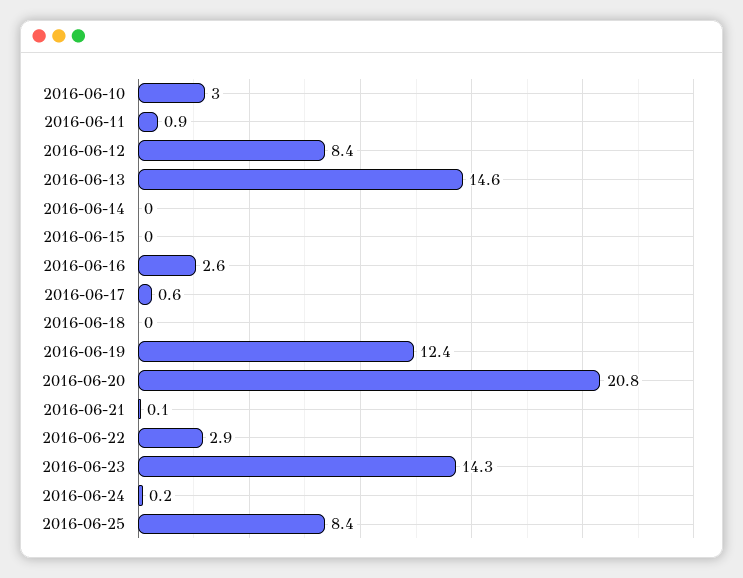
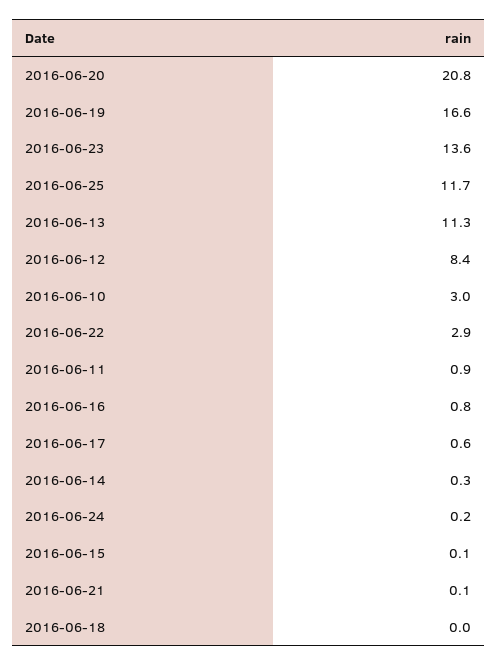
  {
    "2016-06-10": 3,
    "2016-06-11": 0.9,
    "2016-06-12": 8.4,
-   "2016-06-13": 14.6,
+   "2016-06-13": 11.3,
-   "2016-06-14": 0,
+   "2016-06-14": 0.3,
-   "2016-06-15": 0,
+   "2016-06-15": 0.1,
-   "2016-06-16": 2.6,
+   "2016-06-16": 0.8,
    "2016-06-17": 0.6,
    "2016-06-18": 0,
-   "2016-06-19": 12.4,
+   "2016-06-19": 16.6,
    "2016-06-20": 20.8,
    "2016-06-21": 0.1,
    "2016-06-22": 2.9,
-   "2016-06-23": 14.3,
+   "2016-06-23": 13.6,
    "2016-06-24": 0.2,
-   "2016-06-25": 8.4
+   "2016-06-25": 11.7
  }

